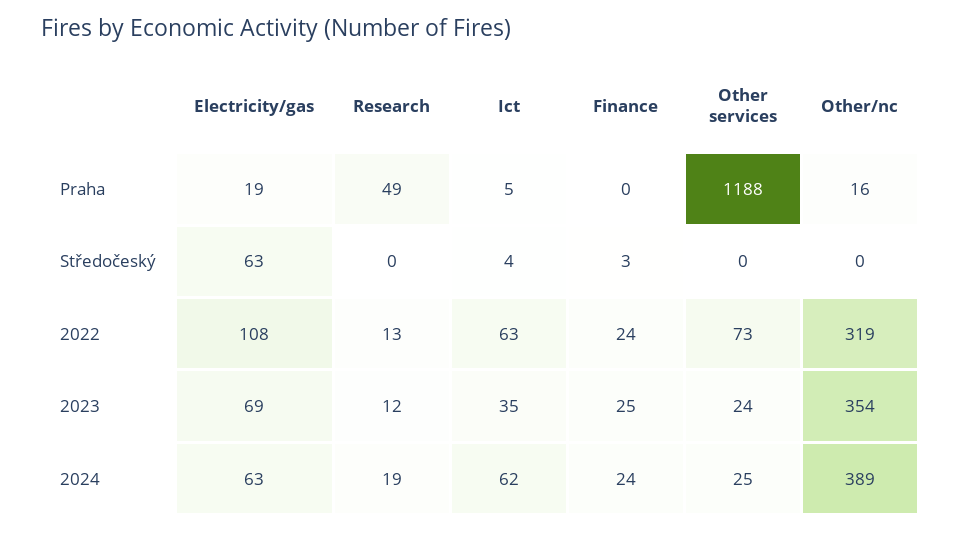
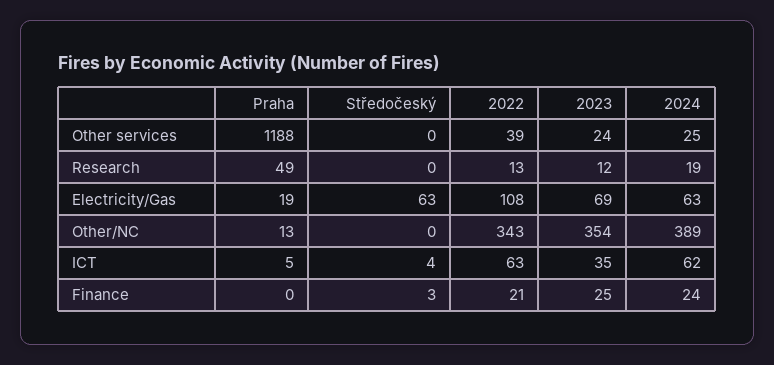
  {
    "Electricity/gas": {
      "Praha": 19,
      "Středočeský": 63,
      "2022": 108,
      "2023": 69,
      "2024": 63
    },
    "Research": {
      "Praha": 49,
      "Středočeský": 0,
      "2022": 13,
      "2023": 12,
      "2024": 19
    },
    "Ict": {
      "Praha": 5,
      "Středočeský": 4,
      "2022": 63,
      "2023": 35,
      "2024": 62
    },
    "Finance": {
      "Praha": 0,
      "Středočeský": 3,
-     "2022": 24,
+     "2022": 21,
      "2023": 25,
      "2024": 24
    },
    "Other services": {
      "Praha": 1188,
      "Středočeský": 0,
-     "2022": 73,
+     "2022": 39,
      "2023": 24,
      "2024": 25
    },
    "Other/nc": {
-     "Praha": 16,
+     "Praha": 13,
      "Středočeský": 0,
-     "2022": 319,
+     "2022": 343,
      "2023": 354,
      "2024": 389
    }
  }

